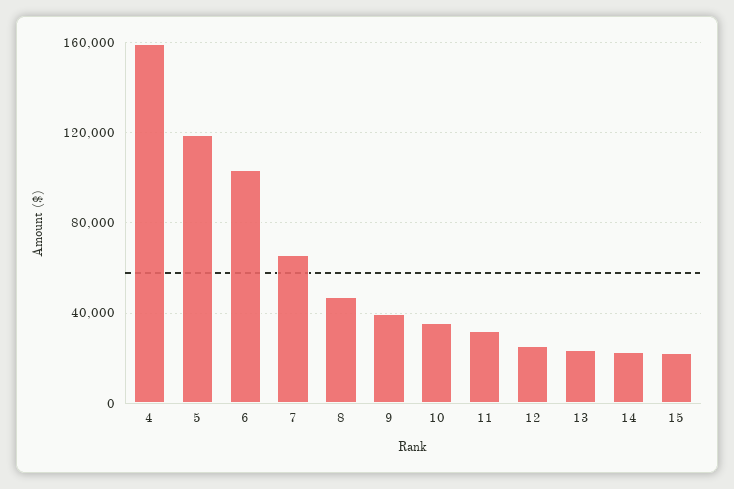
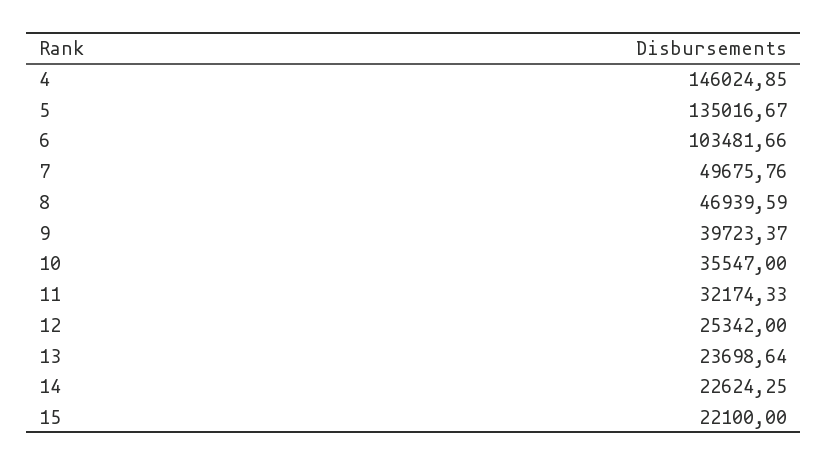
  {
-   "4": 160000,
+   "4": 146024.85,
-   "5": 120000,
+   "5": 135016.67,
    "6": 103481.66,
-   "7": 65000,
+   "7": 49675.76,
    "8": 46939.59,
    "9": 39723.37,
    "10": 35547,
    "11": 32174.33,
    "12": 25342,
    "13": 23698.64,
    "14": 22624.25,
    "15": 22100
  }

